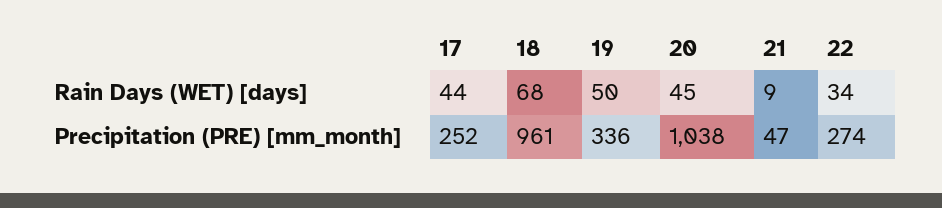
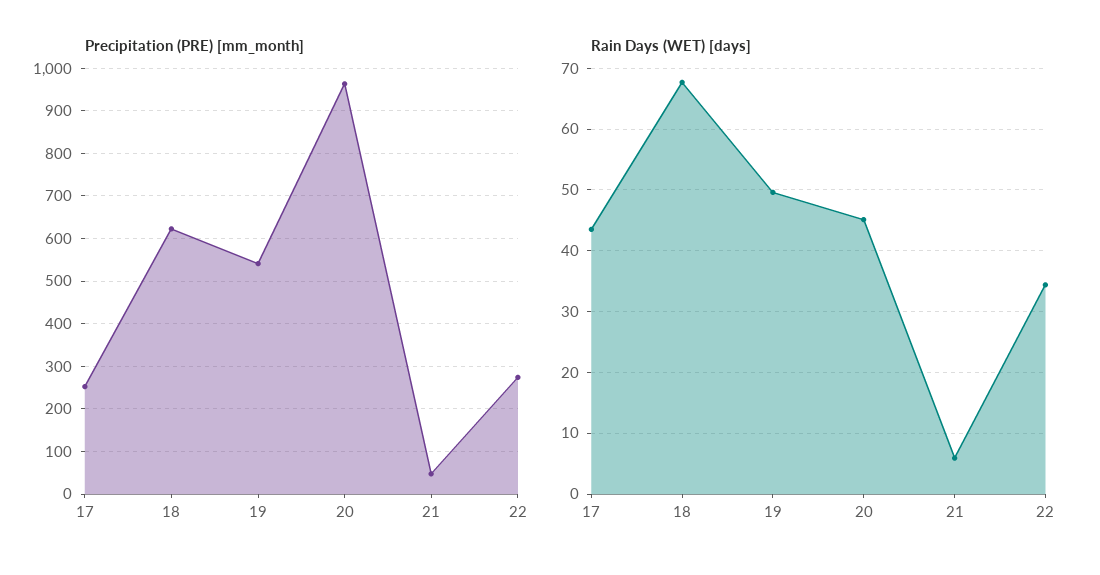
  {
    "Rain Days (WET) [days]": {
      "17": 44,
      "18": 68,
      "19": 50,
      "20": 45,
-     "21": 9,
+     "21": 6,
      "22": 34
    },
    "Precipitation (PRE) [mm_month]": {
      "17": 252,
-     "18": 961,
+     "18": 620,
-     "19": 336,
+     "19": 540,
-     "20": 1038,
+     "20": 960,
      "21": 47,
      "22": 274
    }
  }

